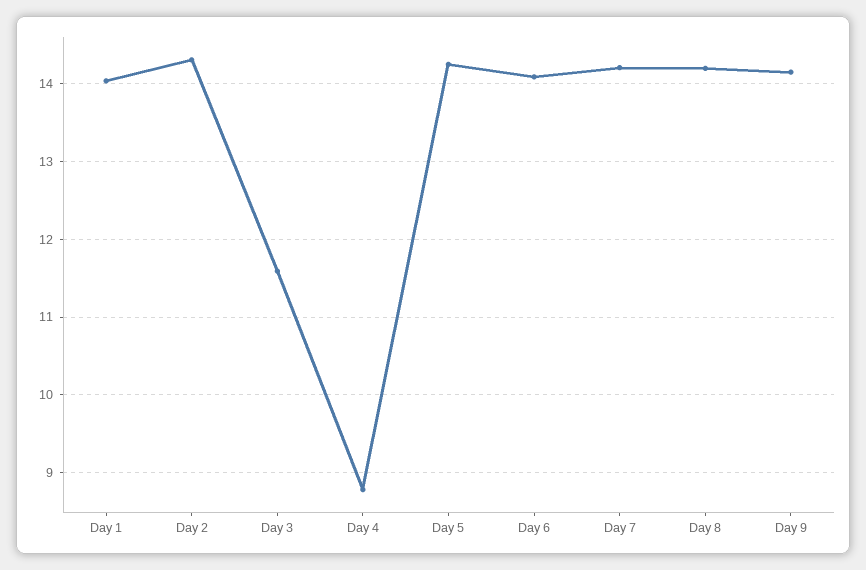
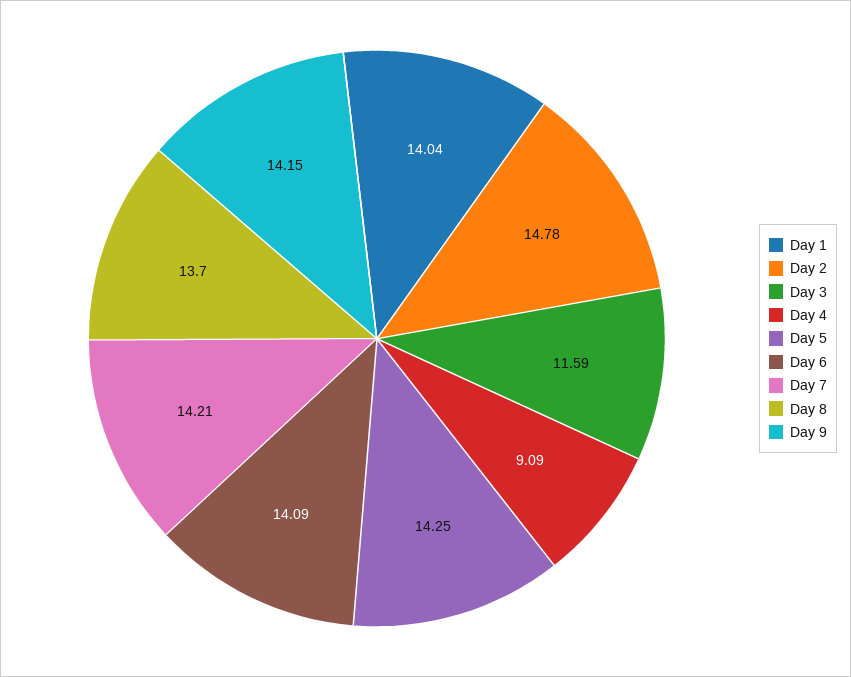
  {
    "Day 1": 14.04,
-   "Day 2": 14.3,
+   "Day 2": 14.78,
    "Day 3": 11.59,
-   "Day 4": 8.8,
+   "Day 4": 9.09,
    "Day 5": 14.25,
    "Day 6": 14.09,
    "Day 7": 14.21,
-   "Day 8": 14.2,
+   "Day 8": 13.7,
    "Day 9": 14.15
  }

